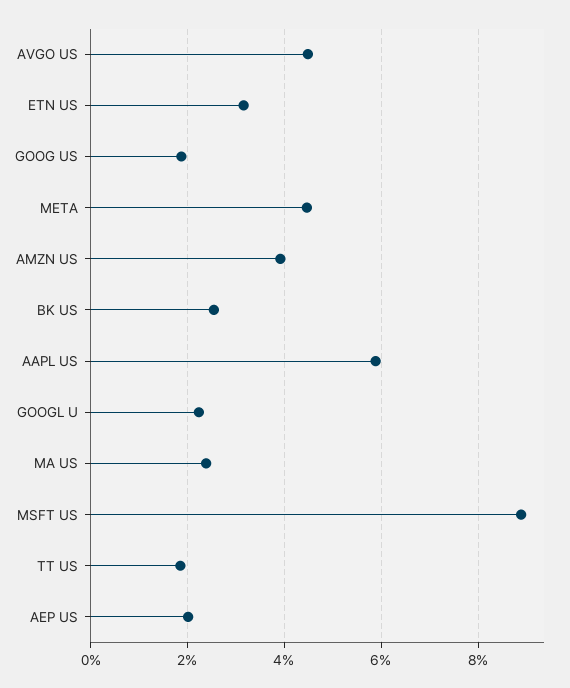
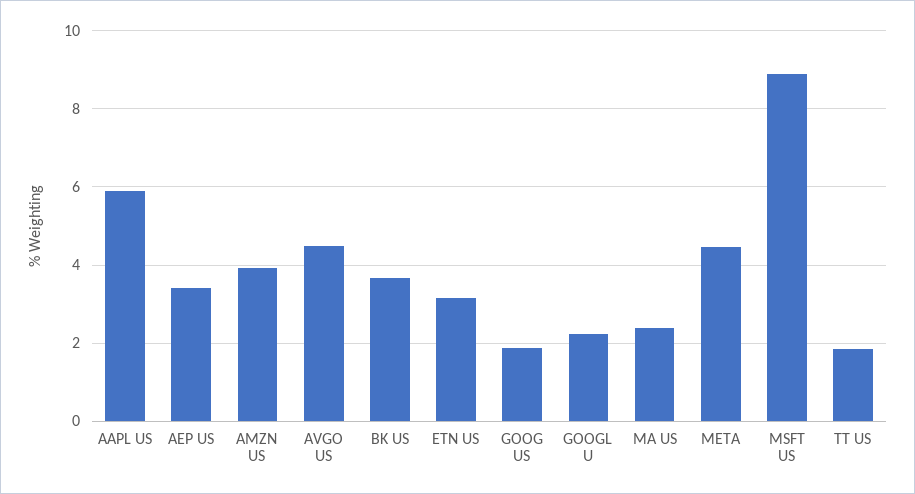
  {
    "AVGO US": 4.4,
    "ETN US": 3.2,
    "GOOG US": 1.8,
    "META": 4.4,
    "AMZN US": 4,
-   "BK US": 2.6,
+   "BK US": 3.6,
    "AAPL US": 5.8,
    "GOOGL U": 2.2,
    "MA US": 2.4,
    "MSFT US": 8.8,
    "TT US": 1.8,
-   "AEP US": 2
+   "AEP US": 3.4
  }

